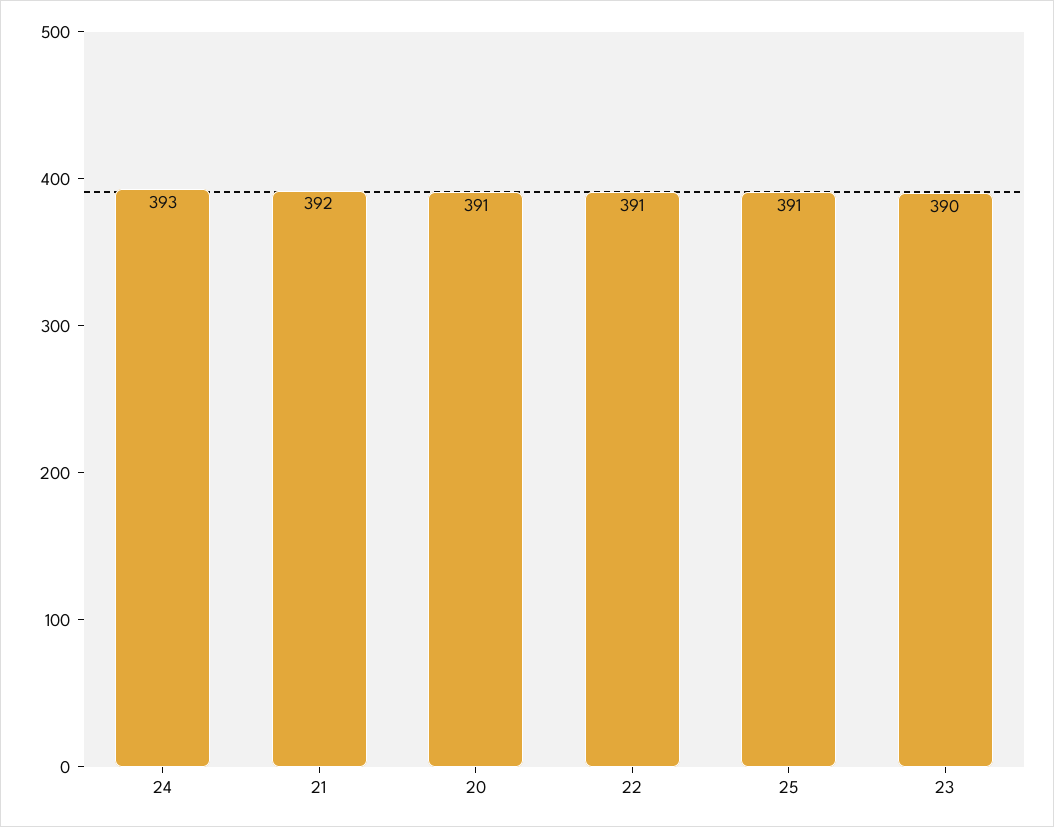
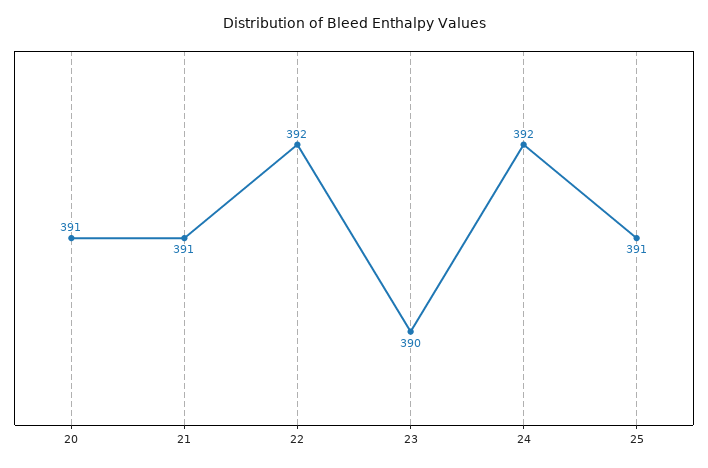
  {
-   "24": 393,
+   "24": 392,
-   "21": 392,
+   "21": 391,
    "20": 391,
-   "22": 391,
+   "22": 392,
    "25": 391,
    "23": 390
  }

